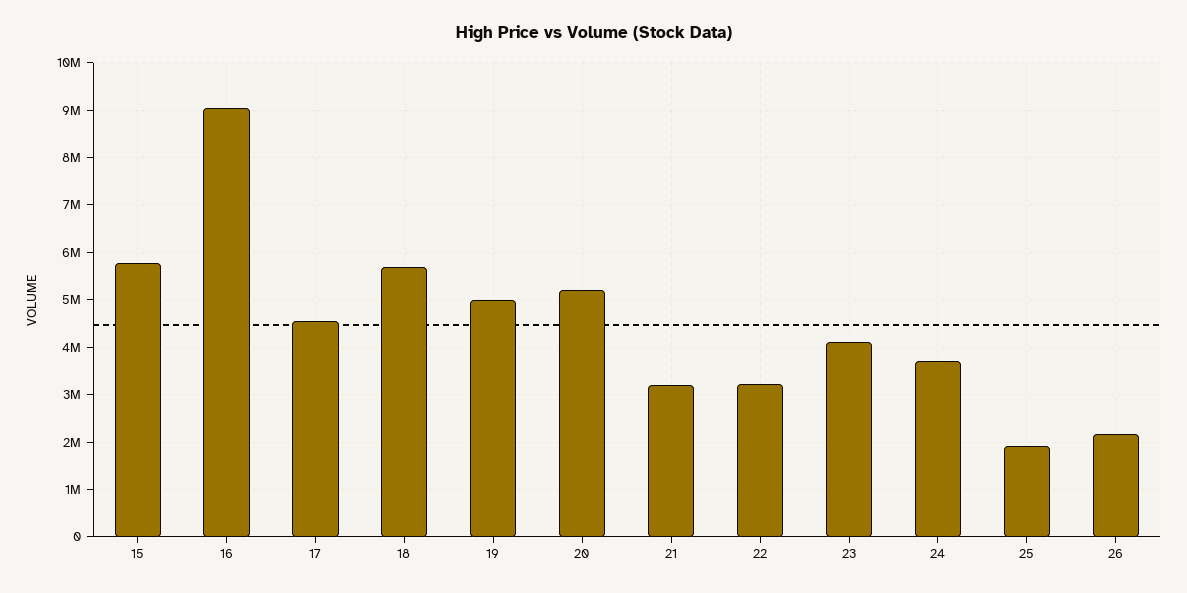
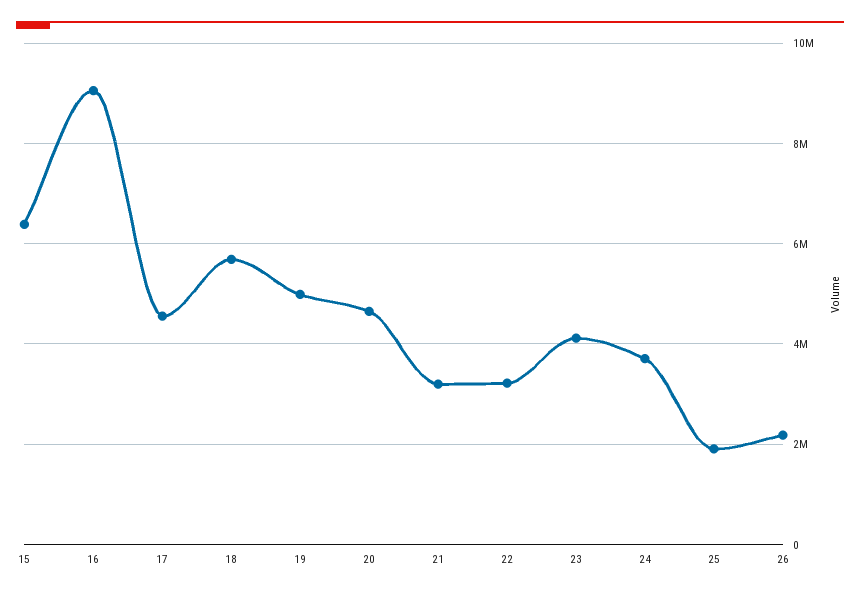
  {
-   "15": 5800000,
+   "15": 6400000,
    "16": 9000000,
    "17": 4600000,
    "18": 5600000,
    "19": 5000000,
-   "20": 5200000,
+   "20": 4600000,
    "21": 3200000,
    "22": 3200000,
    "23": 4200000,
    "24": 3800000,
    "25": 2000000,
    "26": 2200000
  }

